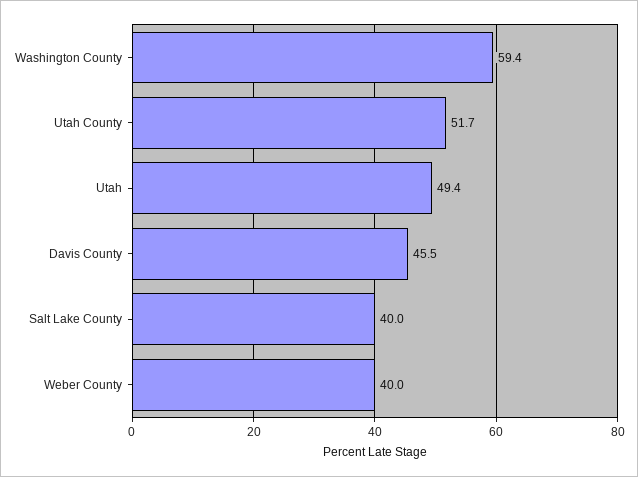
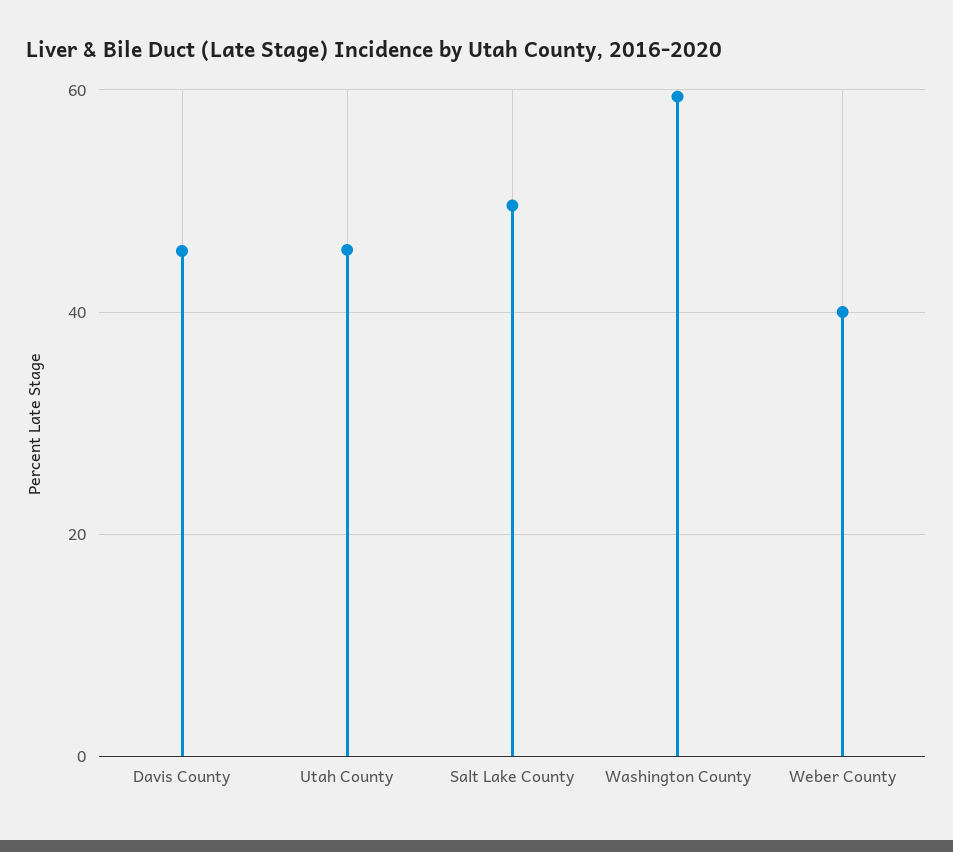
  {
    "Washington County": 59.4,
-   "Utah County": 51.7,
+   "Utah County": 46,
-   "Utah": 49.4,
    "Davis County": 45.5,
-   "Salt Lake County": 40,
+   "Salt Lake County": 50,
    "Weber County": 40
  }

